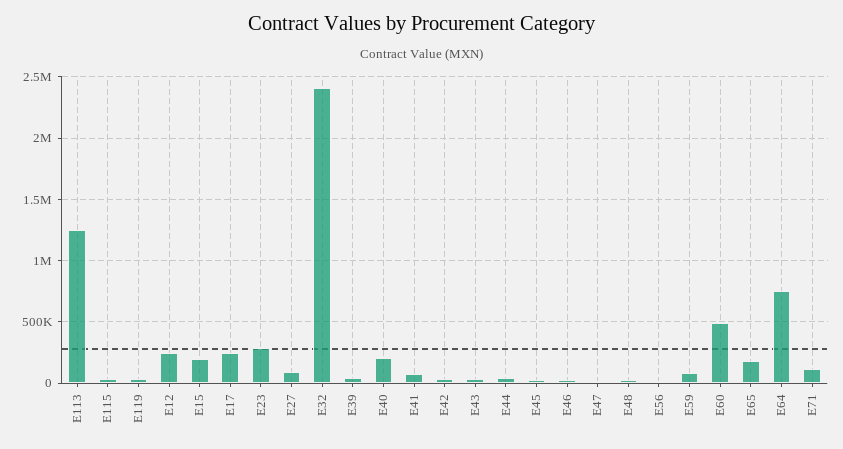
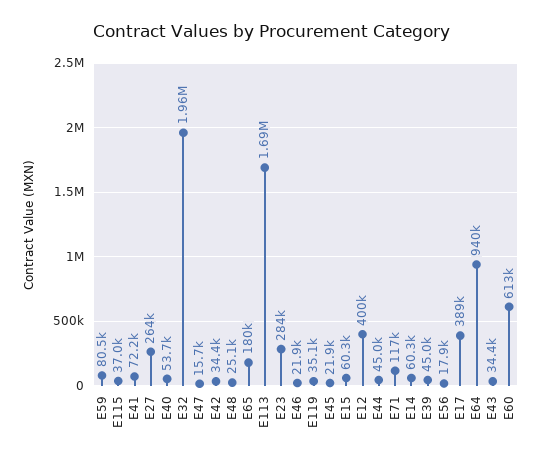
  {
-   "E113": 1250000,
+   "E113": 1690000,
    "E115": 37000,
    "E119": 35100,
-   "E12": 250000,
+   "E12": 400000,
-   "E15": 200000,
+   "E15": 60300,
-   "E17": 250000,
+   "E17": 389000,
    "E23": 284000,
-   "E27": 100000,
+   "E27": 264000,
-   "E32": 2400000,
+   "E32": 1960000,
    "E39": 45000,
-   "E40": 200000,
+   "E40": 53700,
    "E41": 72200,
    "E42": 34400,
    "E43": 34400,
    "E44": 45000,
    "E45": 21900,
    "E46": 21900,
    "E47": 15700,
    "E48": 25100,
    "E56": 17900,
    "E59": 80500,
-   "E60": 500000,
+   "E60": 613000,
    "E65": 180000,
-   "E64": 750000,
+   "E64": 940000,
-   "E71": 117000
+   "E71": 117000,
+   "E14": 60300
  }

